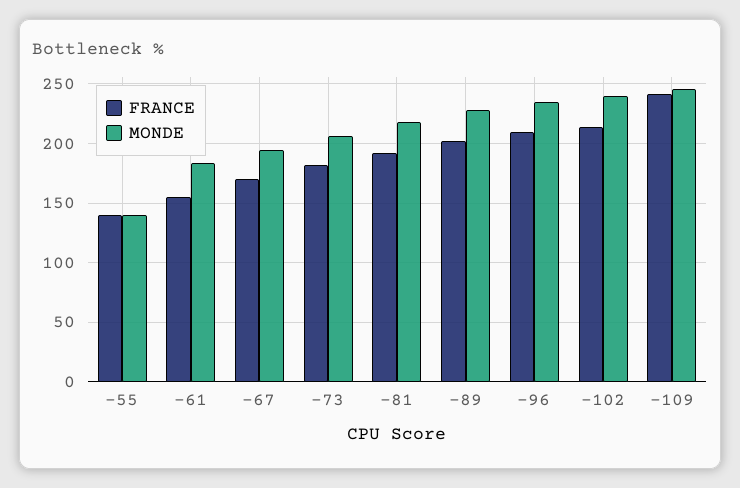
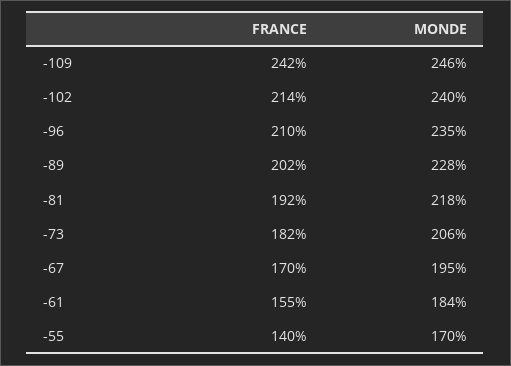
  {
    "FRANCE": {
      "-55": 140,
      "-61": 155,
      "-67": 170,
      "-73": 182,
      "-81": 192,
      "-89": 202,
      "-96": 210,
      "-102": 214,
      "-109": 242
    },
    "MONDE": {
-     "-55": 140,
+     "-55": 170,
      "-61": 184,
      "-67": 195,
      "-73": 206,
      "-81": 218,
      "-89": 228,
      "-96": 235,
      "-102": 240,
      "-109": 246
    }
  }

